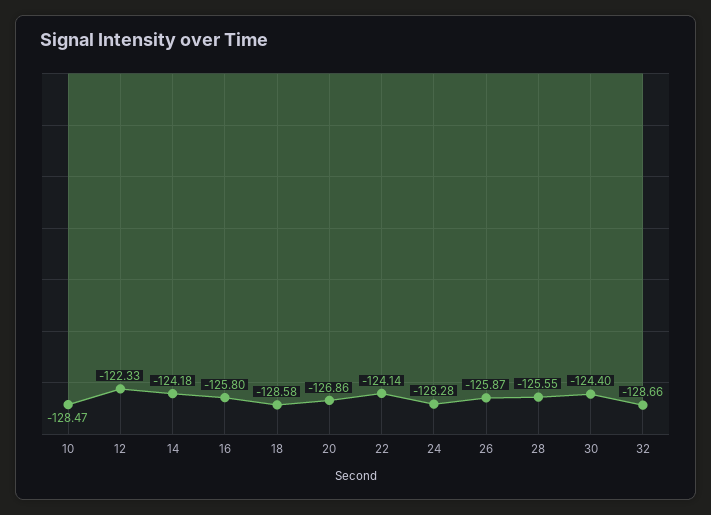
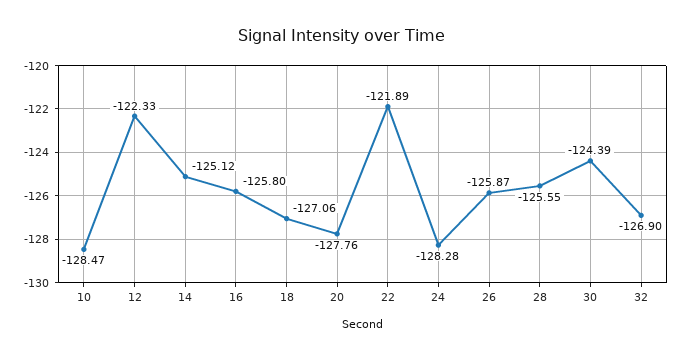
  {
    "10": -128.47,
    "12": -122.33,
-   "14": -124.18,
+   "14": -125.12,
    "16": -125.8,
-   "18": -128.58,
+   "18": -127.06,
-   "20": -126.86,
+   "20": -127.76,
-   "22": -124.14,
+   "22": -121.89,
    "24": -128.28,
    "26": -125.87,
    "28": -125.55,
-   "30": -124.4,
+   "30": -124.39,
-   "32": -128.66
+   "32": -126.9
  }

